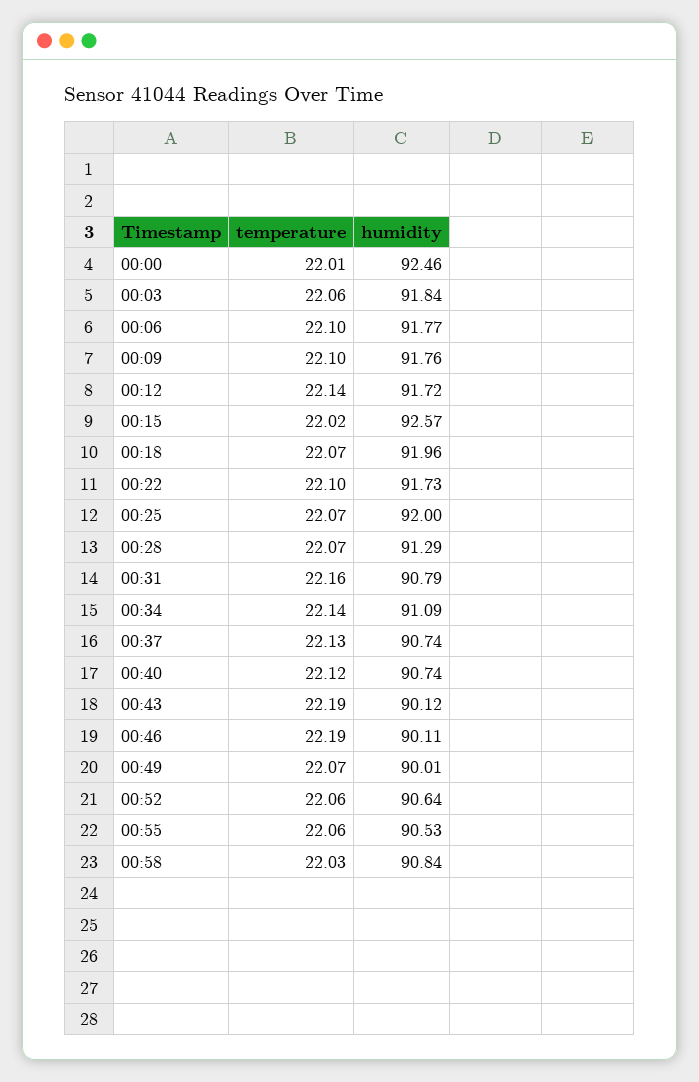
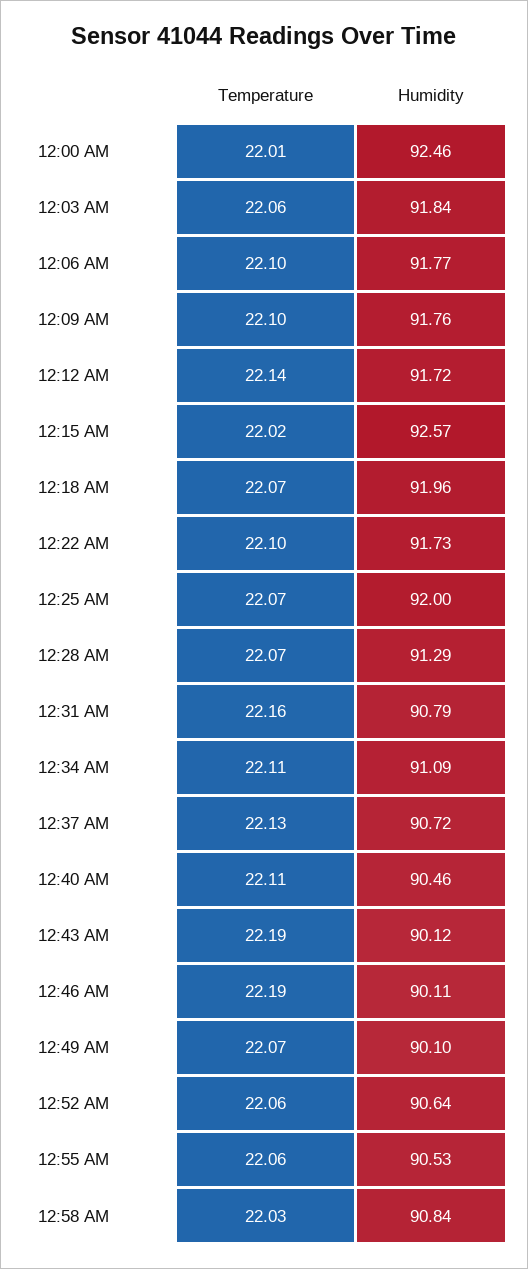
  {
    "temperature": {
      "00:00": 22.01,
      "00:03": 22.06,
      "00:06": 22.1,
      "00:09": 22.1,
      "00:12": 22.14,
      "00:15": 22.02,
      "00:18": 22.07,
      "00:22": 22.1,
      "00:25": 22.07,
      "00:28": 22.07,
      "00:31": 22.16,
-     "00:34": 22.14,
+     "00:34": 22.11,
      "00:37": 22.13,
-     "00:40": 22.12,
+     "00:40": 22.11,
      "00:43": 22.19,
      "00:46": 22.19,
      "00:49": 22.07,
      "00:52": 22.06,
      "00:55": 22.06,
      "00:58": 22.03
    },
    "humidity": {
      "00:00": 92.46,
      "00:03": 91.84,
      "00:06": 91.77,
      "00:09": 91.76,
      "00:12": 91.72,
      "00:15": 92.57,
      "00:18": 91.96,
      "00:22": 91.73,
      "00:25": 92,
      "00:28": 91.29,
      "00:31": 90.79,
      "00:34": 91.09,
-     "00:37": 90.74,
+     "00:37": 90.72,
-     "00:40": 90.74,
+     "00:40": 90.46,
      "00:43": 90.12,
      "00:46": 90.11,
-     "00:49": 90.01,
+     "00:49": 90.1,
      "00:52": 90.64,
      "00:55": 90.53,
      "00:58": 90.84
    }
  }

